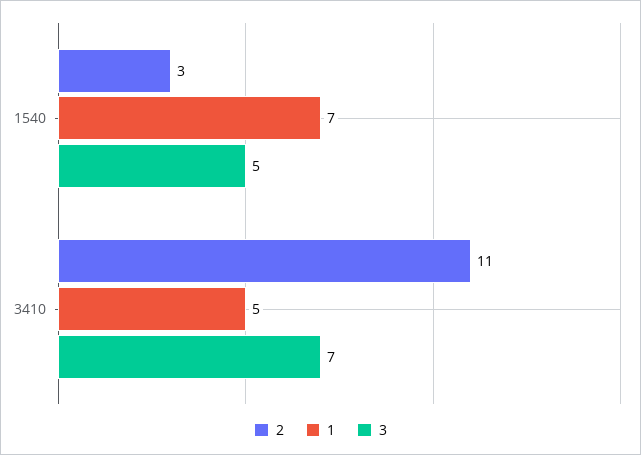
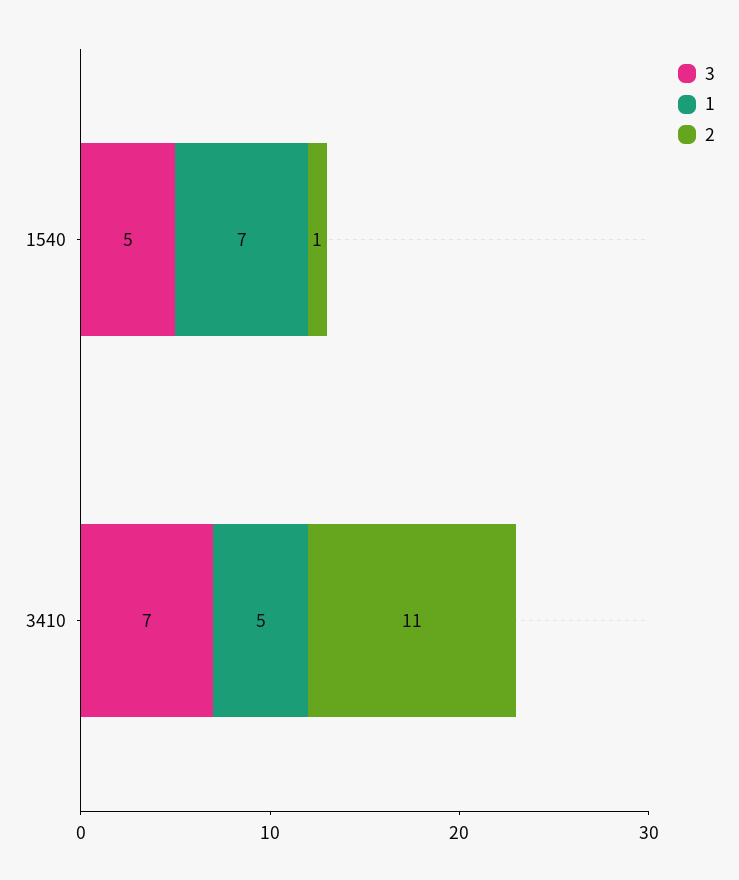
  {
    "2": {
-     "1540": 3,
+     "1540": 1,
      "3410": 11
    },
    "1": {
      "1540": 7,
      "3410": 5
    },
    "3": {
      "1540": 5,
      "3410": 7
    }
  }

